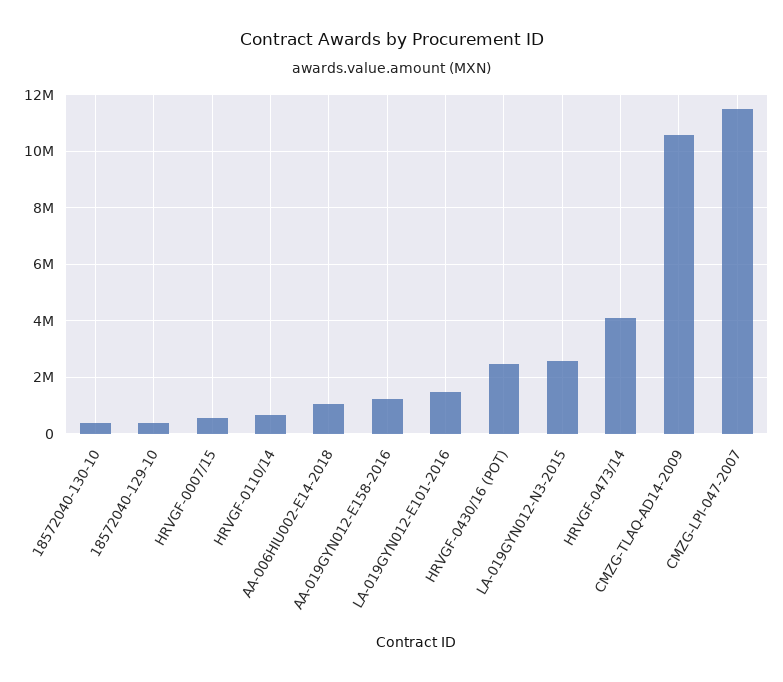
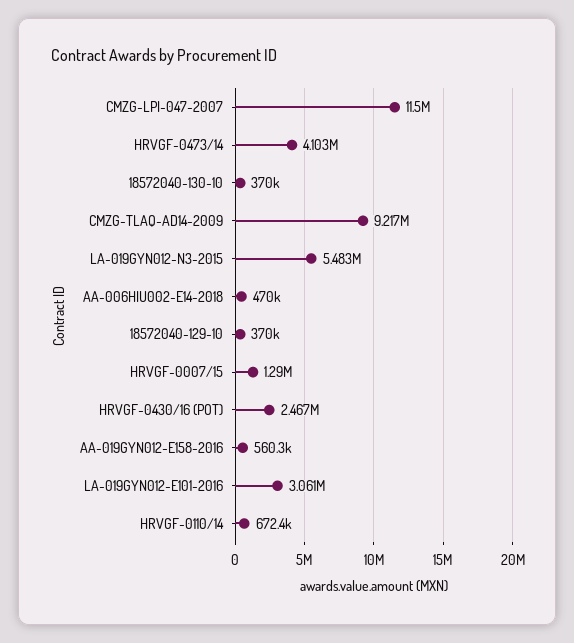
  {
    "18572040-130-10": 370000,
    "18572040-129-10": 370000,
-   "HRVGF-0007/15": 500000,
+   "HRVGF-0007/15": 1290000,
    "HRVGF-0110/14": 672400,
-   "AA-006HIU002-E14-2018": 1000000,
+   "AA-006HIU002-E14-2018": 470000,
-   "AA-019GYN012-E158-2016": 1250000,
+   "AA-019GYN012-E158-2016": 560300,
-   "LA-019GYN012-E101-2016": 1500000,
+   "LA-019GYN012-E101-2016": 3061000,
    "HRVGF-0430/16 (POT)": 2467000,
-   "LA-019GYN012-N3-2015": 2500000,
+   "LA-019GYN012-N3-2015": 5483000,
    "HRVGF-0473/14": 4103000,
-   "CMZG-TLAQ-AD14-2009": 10500000,
+   "CMZG-TLAQ-AD14-2009": 9217000,
    "CMZG-LPI-047-2007": 11500000
  }

